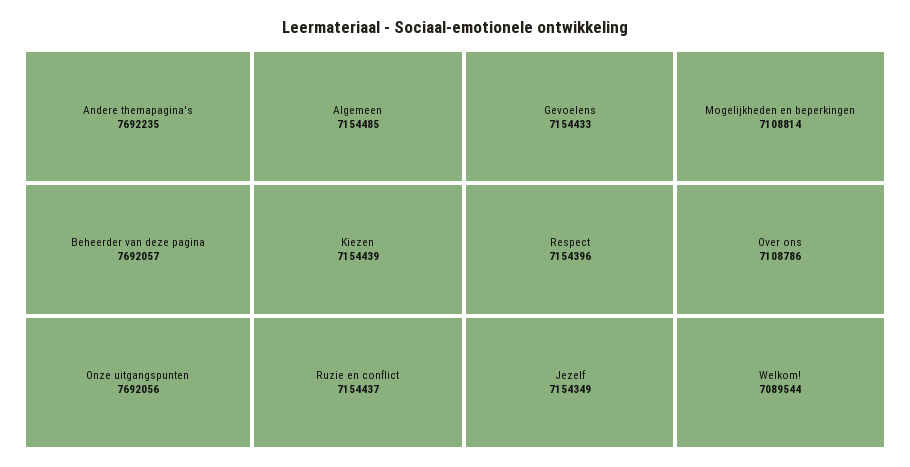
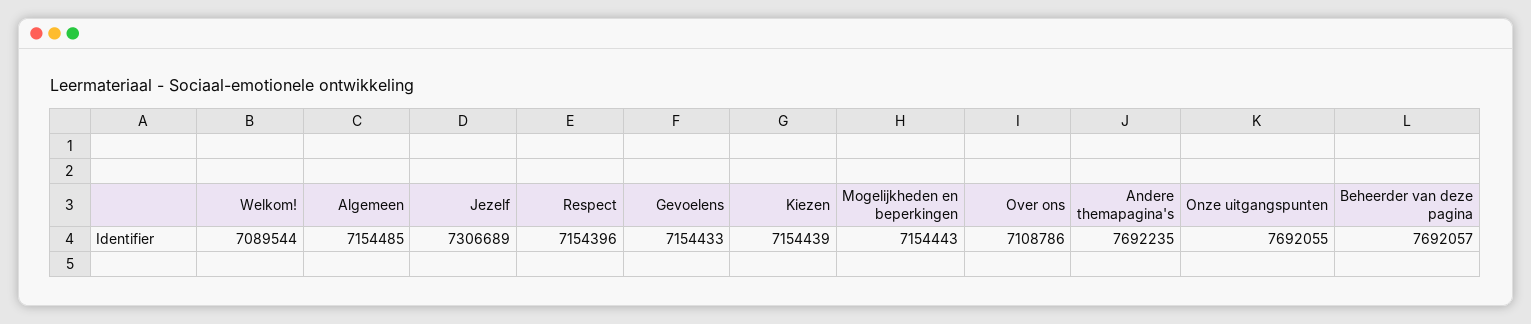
  {
    "Andere themapagina's": 7692235,
    "Beheerder van deze pagina": 7692057,
-   "Onze uitgangspunten": 7692056,
+   "Onze uitgangspunten": 7692055,
    "Algemeen": 7154485,
    "Kiezen": 7154439,
-   "Ruzie en conflict": 7154437,
    "Gevoelens": 7154433,
    "Respect": 7154396,
-   "Jezelf": 7154349,
+   "Jezelf": 7306689,
-   "Mogelijkheden en beperkingen": 7108814,
+   "Mogelijkheden en beperkingen": 7154443,
    "Over ons": 7108786,
    "Welkom!": 7089544
  }

